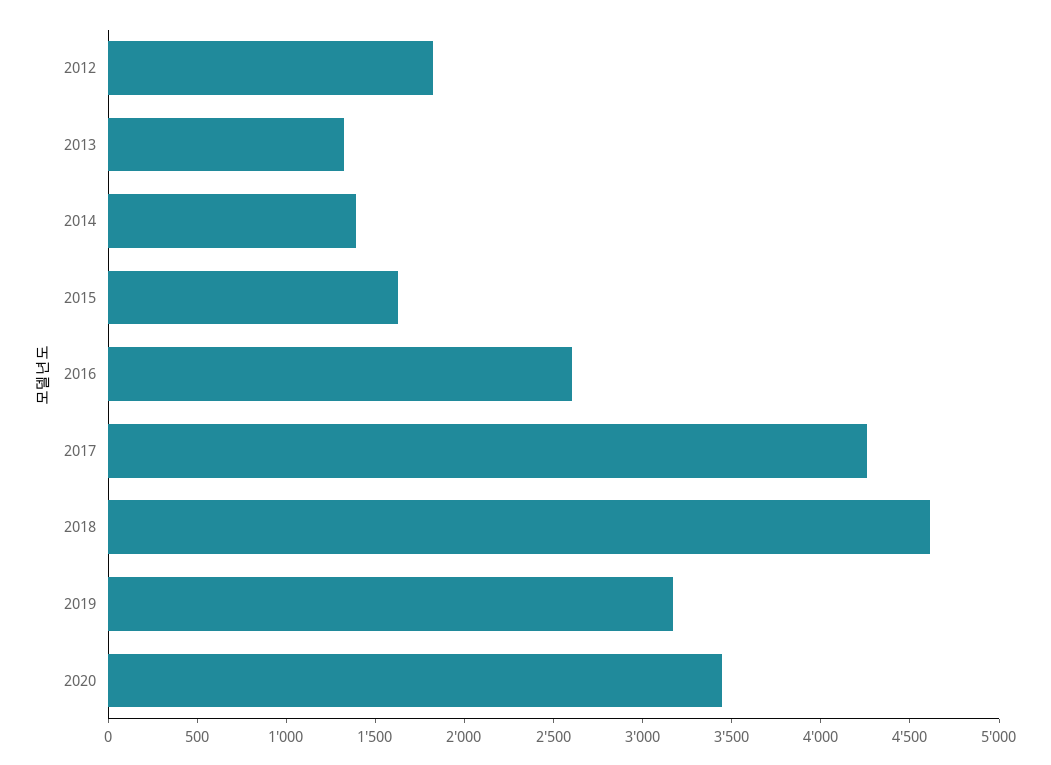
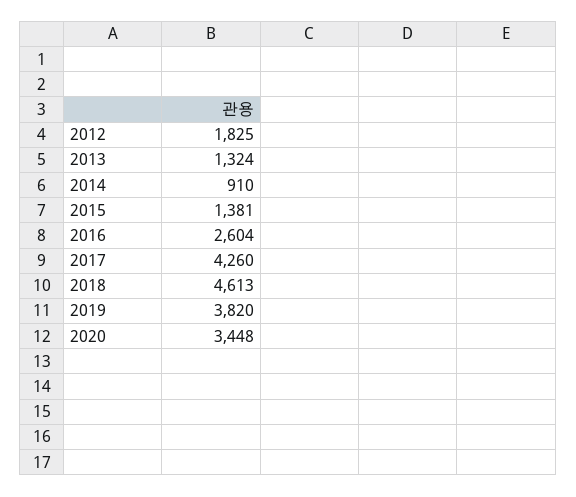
  {
    "2012": 1825,
    "2013": 1324,
-   "2014": 1400,
+   "2014": 910,
-   "2015": 1600,
+   "2015": 1381,
    "2016": 2604,
    "2017": 4260,
    "2018": 4613,
-   "2019": 3200,
+   "2019": 3820,
    "2020": 3448
  }

